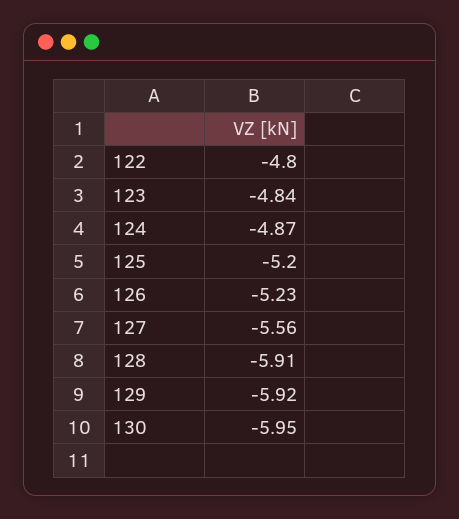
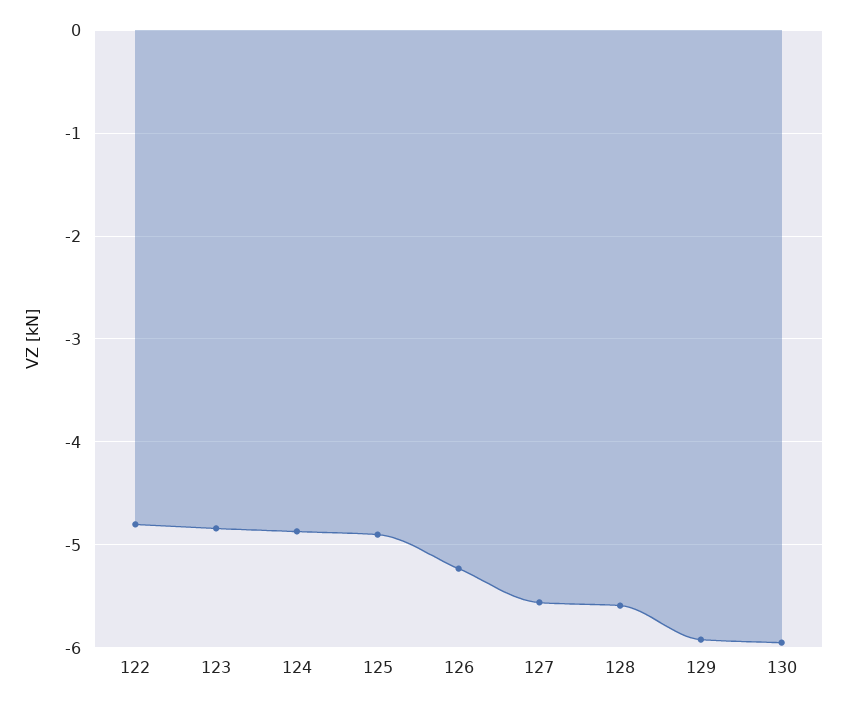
  {
    "122": -4.8,
    "123": -4.84,
    "124": -4.87,
-   "125": -5.2,
+   "125": -4.9,
    "126": -5.23,
    "127": -5.56,
-   "128": -5.91,
+   "128": -5.6,
    "129": -5.92,
    "130": -5.95
  }

